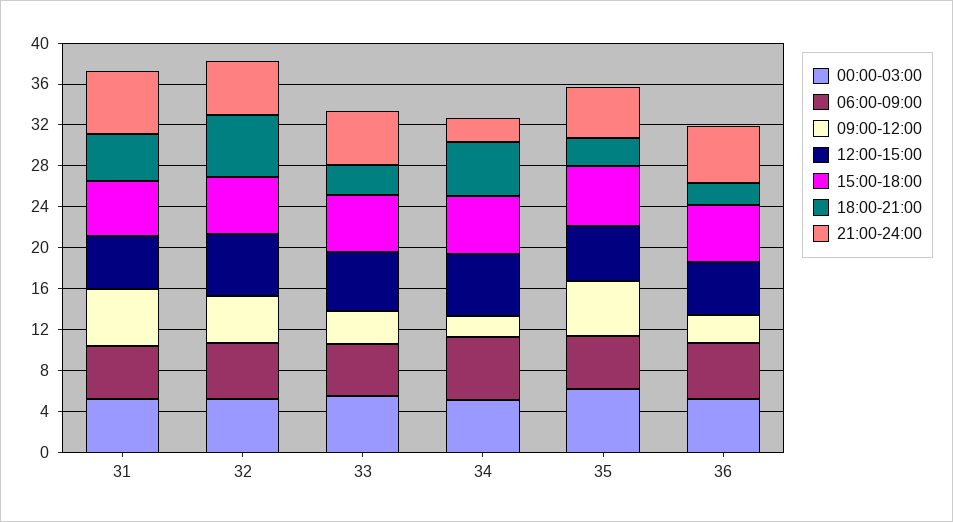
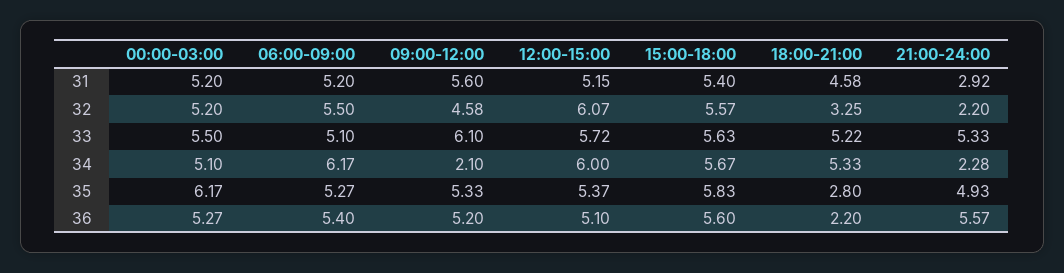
  {
    "00:00-03:00": {
      "31": 5.2,
      "32": 5.2,
      "33": 5.5,
      "34": 5.1,
      "35": 6.17,
      "36": 5.27
    },
    "06:00-09:00": {
      "31": 5.2,
      "32": 5.5,
      "33": 5.1,
      "34": 6.17,
      "35": 5.27,
      "36": 5.4
    },
    "09:00-12:00": {
      "31": 5.6,
      "32": 4.58,
-     "33": 3,
+     "33": 6.1,
      "34": 2.1,
      "35": 5.33,
-     "36": 3
+     "36": 5.2
    },
    "12:00-15:00": {
      "31": 5.15,
      "32": 6.07,
      "33": 5.72,
      "34": 6,
      "35": 5.37,
      "36": 5.1
    },
    "15:00-18:00": {
      "31": 5.4,
      "32": 5.57,
      "33": 5.63,
      "34": 5.67,
      "35": 5.83,
      "36": 5.6
    },
    "18:00-21:00": {
      "31": 4.58,
-     "32": 6,
+     "32": 3.25,
-     "33": 3,
+     "33": 5.22,
      "34": 5.33,
      "35": 2.8,
      "36": 2.2
    },
    "21:00-24:00": {
-     "31": 6,
+     "31": 2.92,
-     "32": 5,
+     "32": 2.2,
      "33": 5.33,
      "34": 2.28,
      "35": 4.93,
      "36": 5.57
    }
  }

